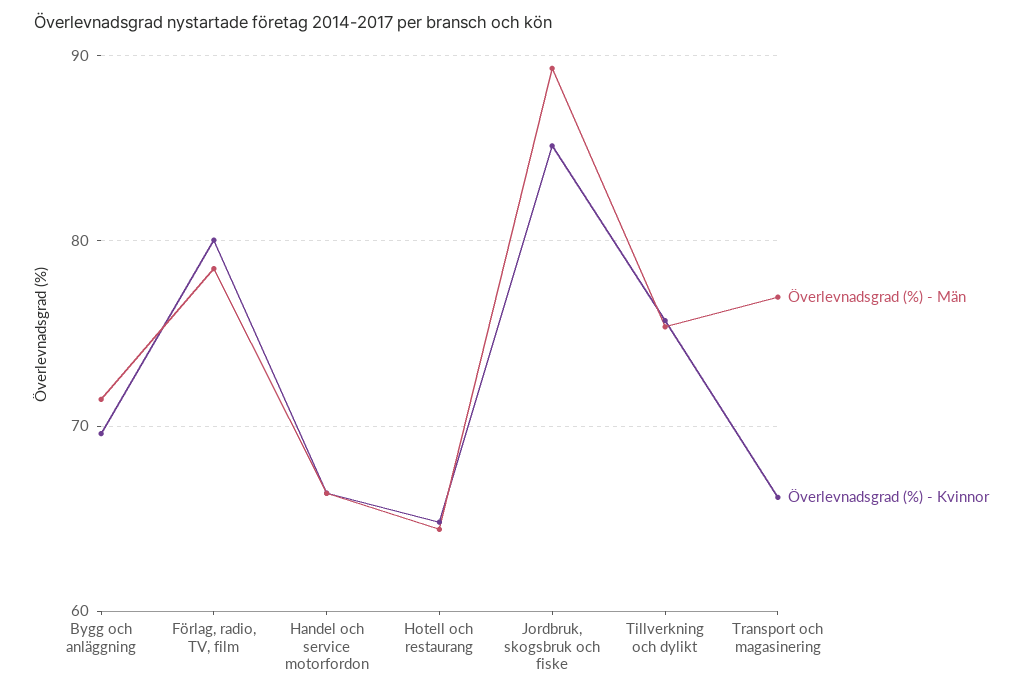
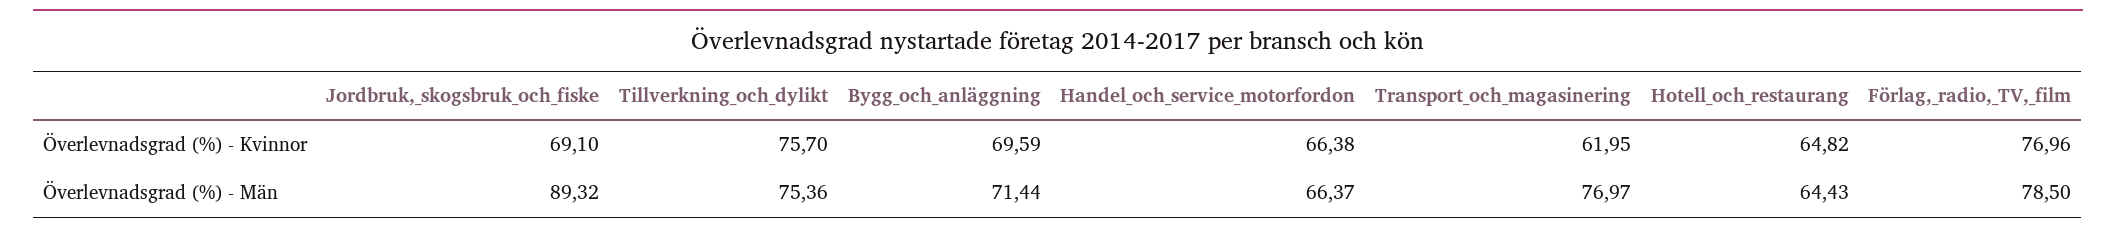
  {
    "Överlevnadsgrad (%) - Män": {
      "Bygg och anläggning": 71.44,
      "Förlag, radio, TV, film": 78.5,
      "Handel och service motorfordon": 66.37,
      "Hotell och restaurang": 64.43,
      "Jordbruk, skogsbruk och fiske": 89.32,
      "Tillverkning och dylikt": 75.36,
      "Transport och magasinering": 76.97
    },
    "Överlevnadsgrad (%) - Kvinnor": {
      "Bygg och anläggning": 69.59,
-     "Förlag, radio, TV, film": 80,
+     "Förlag, radio, TV, film": 76.96,
      "Handel och service motorfordon": 66.38,
      "Hotell och restaurang": 64.82,
-     "Jordbruk, skogsbruk och fiske": 85,
+     "Jordbruk, skogsbruk och fiske": 69.1,
      "Tillverkning och dylikt": 75.7,
-     "Transport och magasinering": 66
+     "Transport och magasinering": 61.95
    }
  }

